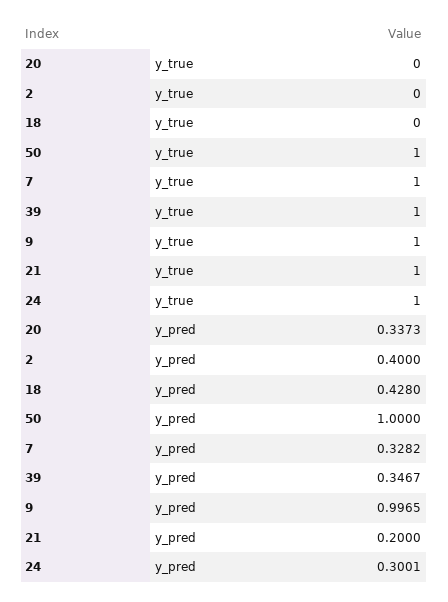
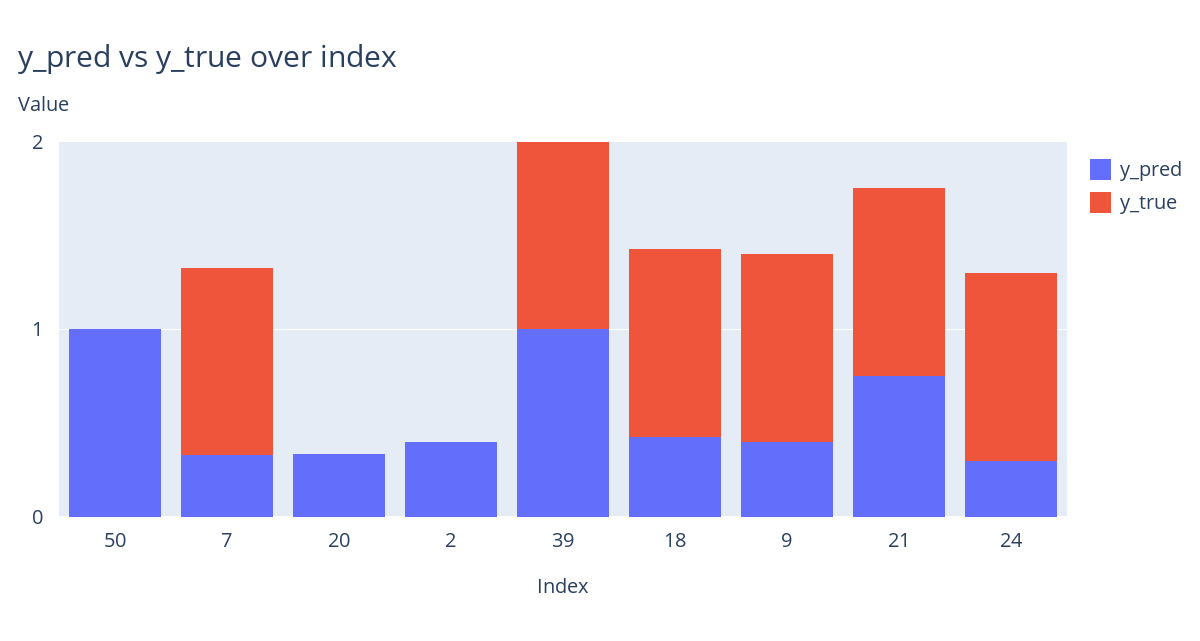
  {
    "y_true": {
      "20": 0,
      "2": 0,
-     "18": 0,
+     "18": 1,
-     "50": 1,
+     "50": 0,
      "7": 1,
      "39": 1,
      "9": 1,
      "21": 1,
      "24": 1
    },
    "y_pred": {
      "20": 0.3373,
      "2": 0.4,
      "18": 0.428,
      "50": 1,
      "7": 0.3282,
-     "39": 0.3467,
+     "39": 1,
-     "9": 0.9965,
+     "9": 0.4,
-     "21": 0.2,
+     "21": 0.8,
      "24": 0.3001
    }
  }

